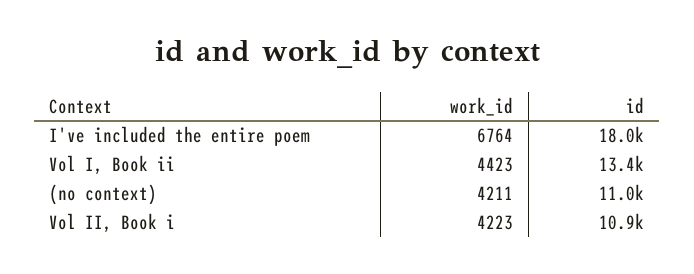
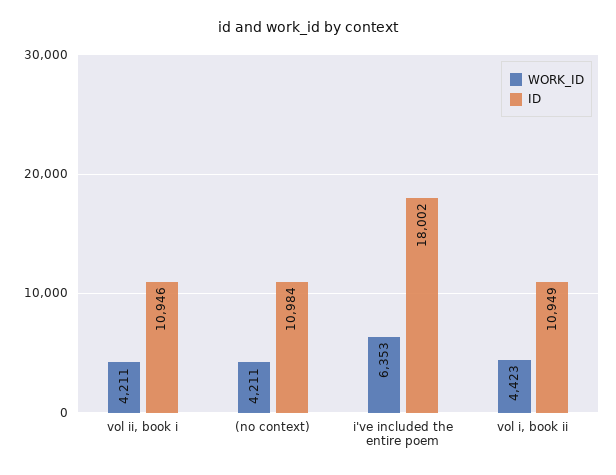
  {
    "work_id": {
-     "I've included the entire poem": 6764,
+     "I've included the entire poem": 6353,
      "Vol I, Book ii": 4423,
      "(no context)": 4211,
-     "Vol II, Book i": 4223
+     "Vol II, Book i": 4211
    },
    "id": {
      "I've included the entire poem": 18002,
-     "Vol I, Book ii": 13400,
+     "Vol I, Book ii": 10949,
      "(no context)": 10984,
      "Vol II, Book i": 10946
    }
  }

